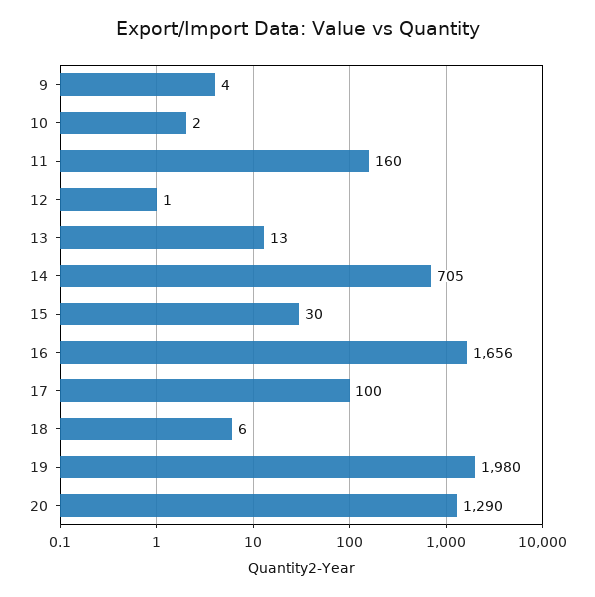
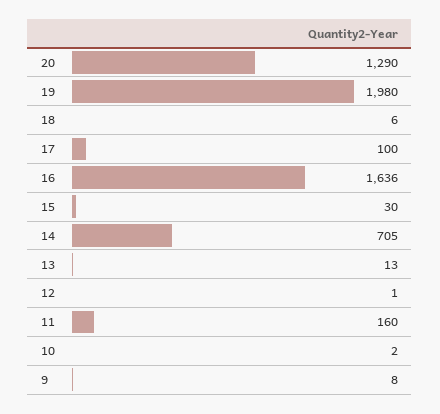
  {
-   "9": 4,
+   "9": 8,
    "10": 2,
    "11": 160,
    "12": 1,
    "13": 13,
    "14": 705,
    "15": 30,
-   "16": 1656,
+   "16": 1636,
    "17": 100,
    "18": 6,
    "19": 1980,
    "20": 1290
  }

